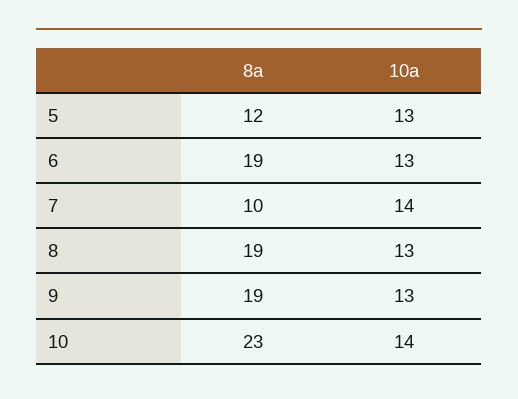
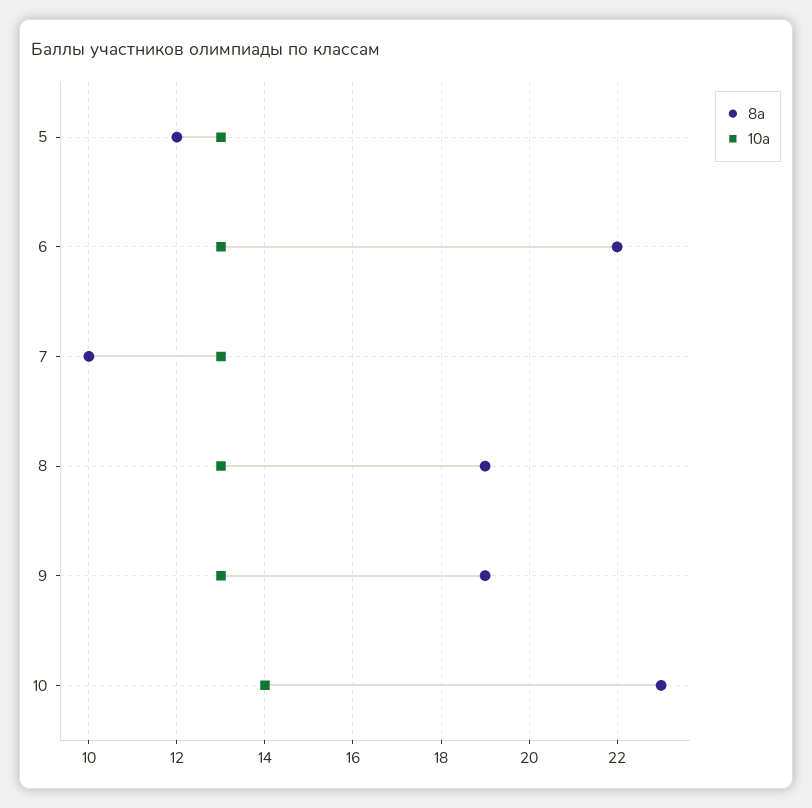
  {
    "8а": {
      "5": 12,
-     "6": 19,
+     "6": 22,
      "7": 10,
      "8": 19,
      "9": 19,
      "10": 23
    },
    "10а": {
      "5": 13,
      "6": 13,
-     "7": 14,
+     "7": 13,
      "8": 13,
      "9": 13,
      "10": 14
    }
  }

